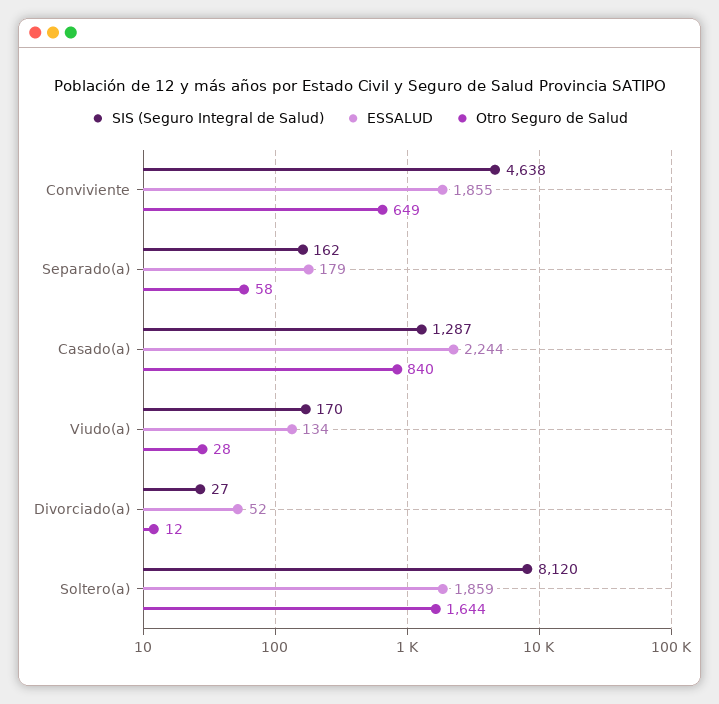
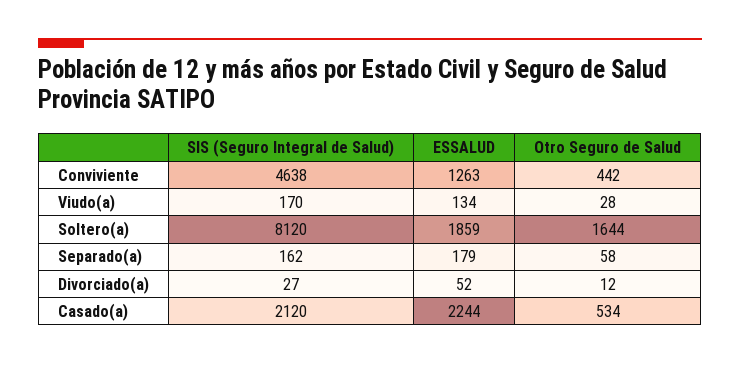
  {
    "SIS (Seguro Integral de Salud)": {
      "Conviviente": 4638,
      "Separado(a)": 162,
-     "Casado(a)": 1287,
+     "Casado(a)": 2120,
      "Viudo(a)": 170,
      "Divorciado(a)": 27,
      "Soltero(a)": 8120
    },
    "ESSALUD": {
-     "Conviviente": 1855,
+     "Conviviente": 1263,
      "Separado(a)": 179,
      "Casado(a)": 2244,
      "Viudo(a)": 134,
      "Divorciado(a)": 52,
      "Soltero(a)": 1859
    },
    "Otro Seguro de Salud": {
-     "Conviviente": 649,
+     "Conviviente": 442,
      "Separado(a)": 58,
-     "Casado(a)": 840,
+     "Casado(a)": 534,
      "Viudo(a)": 28,
      "Divorciado(a)": 12,
      "Soltero(a)": 1644
    }
  }

